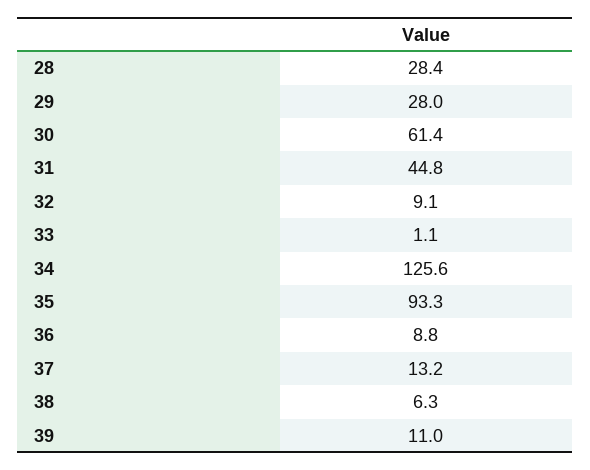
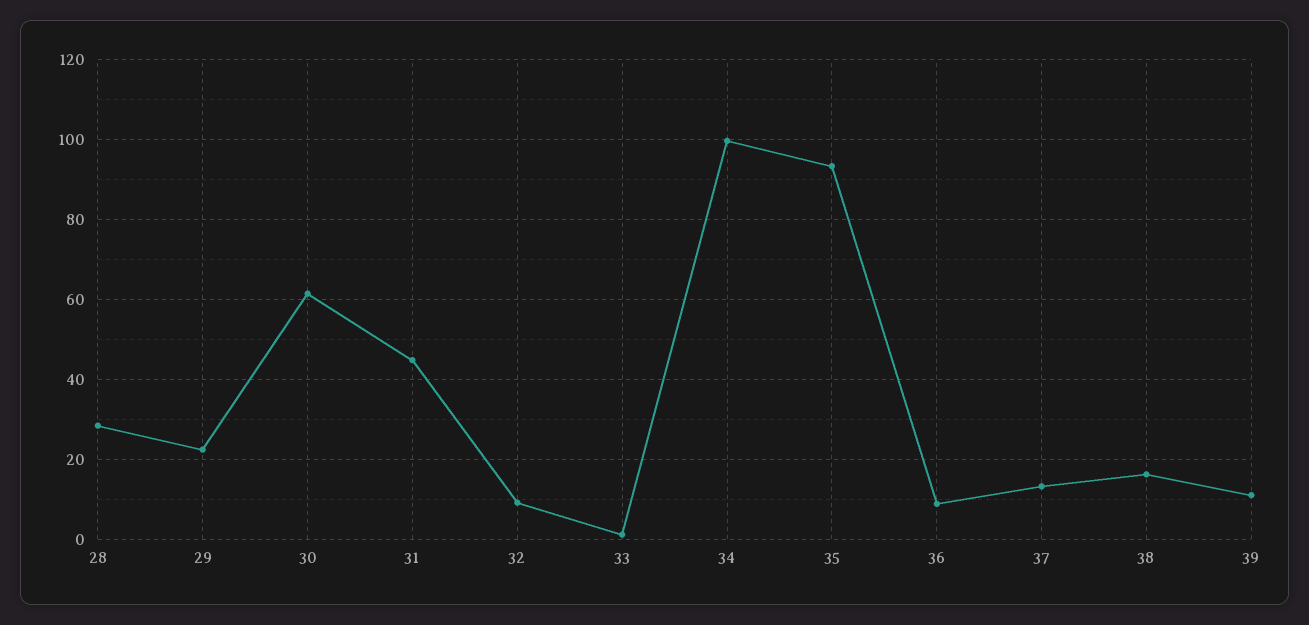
  {
    "28": 28.4,
-   "29": 28,
+   "29": 22,
    "30": 61.4,
    "31": 44.8,
    "32": 9.1,
    "33": 1.1,
-   "34": 125.6,
+   "34": 100,
    "35": 93.3,
    "36": 8.8,
    "37": 13.2,
-   "38": 6.3,
+   "38": 16,
    "39": 11
  }

